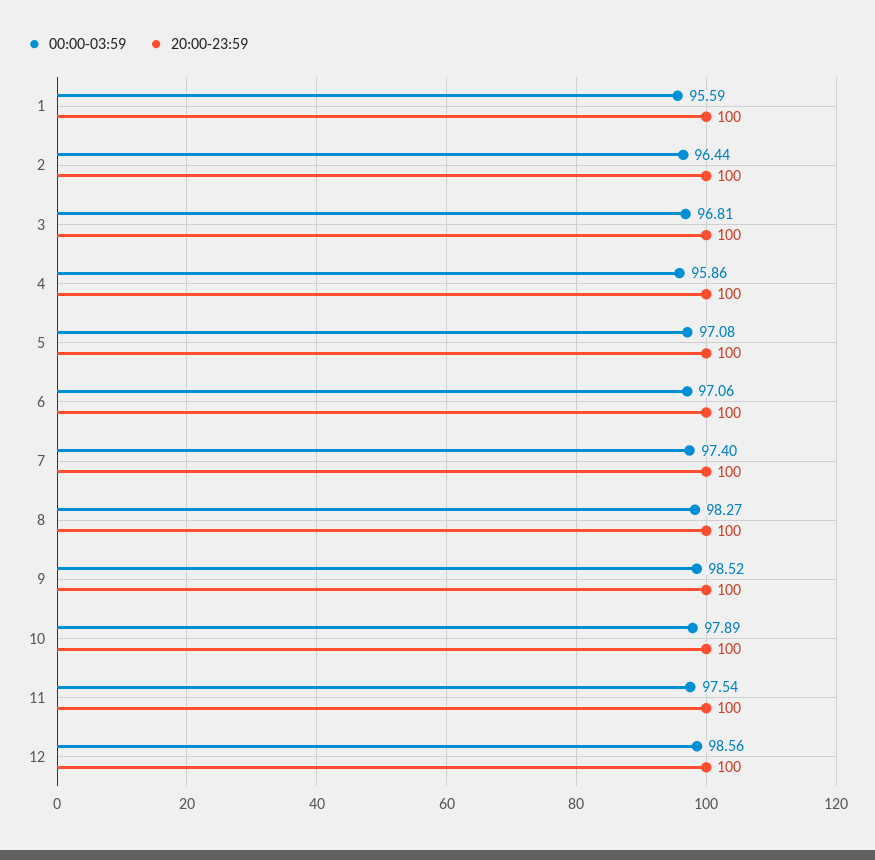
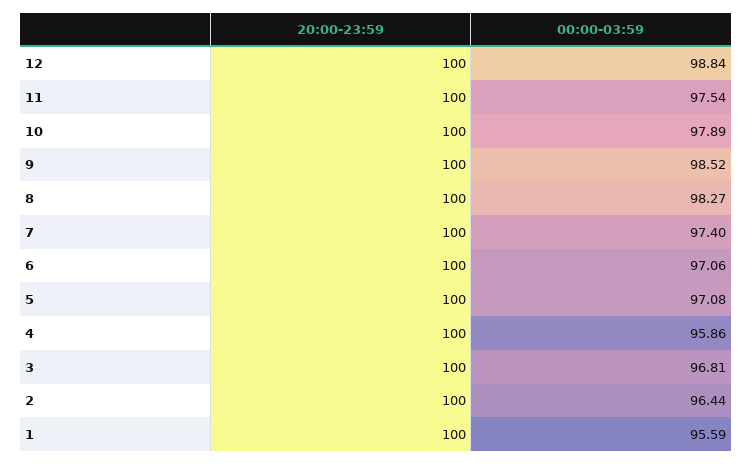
  {
    "00:00-03:59": {
      "1": 95.59,
      "2": 96.44,
      "3": 96.81,
      "4": 95.86,
      "5": 97.08,
      "6": 97.06,
      "7": 97.4,
      "8": 98.27,
      "9": 98.52,
      "10": 97.89,
      "11": 97.54,
-     "12": 98.56
+     "12": 98.84
    },
    "20:00-23:59": {
      "1": 100,
      "2": 100,
      "3": 100,
      "4": 100,
      "5": 100,
      "6": 100,
      "7": 100,
      "8": 100,
      "9": 100,
      "10": 100,
      "11": 100,
      "12": 100
    }
  }

